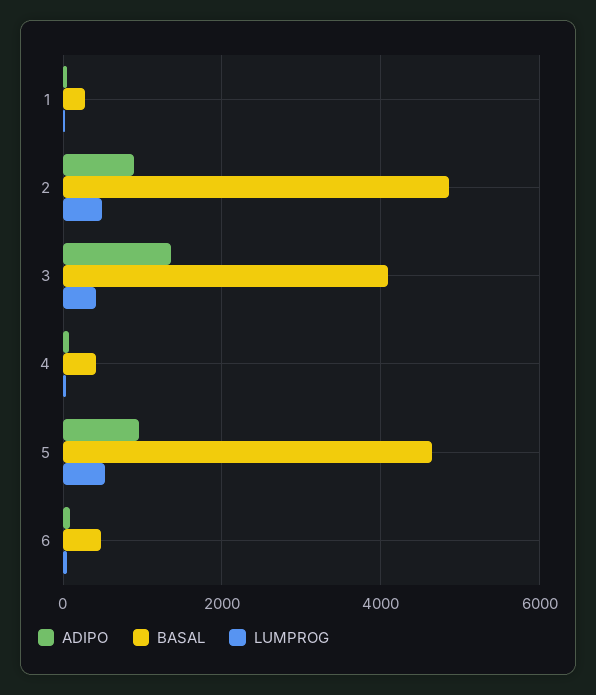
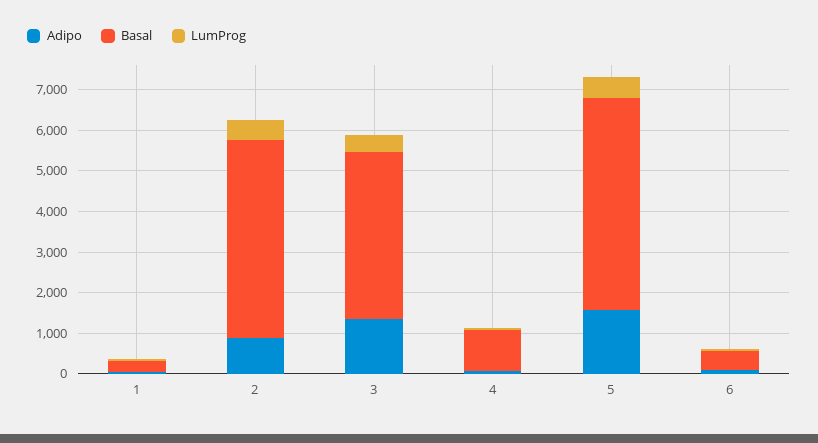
  {
    "ADIPO": {
      "1": 0,
      "2": 800,
      "3": 1400,
      "4": 0,
-     "5": 1000,
+     "5": 1600,
      "6": 0
    },
    "BASAL": {
      "1": 200,
      "2": 4800,
      "3": 4000,
-     "4": 400,
+     "4": 1000,
-     "5": 4600,
+     "5": 5200,
      "6": 400
    },
    "LUMPROG": {
      "1": 0,
      "2": 400,
      "3": 400,
      "4": 0,
      "5": 600,
      "6": 0
    }
  }

